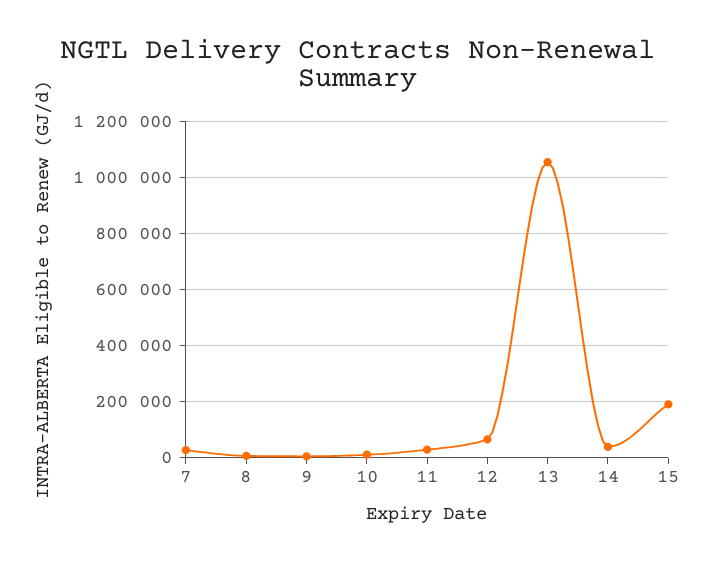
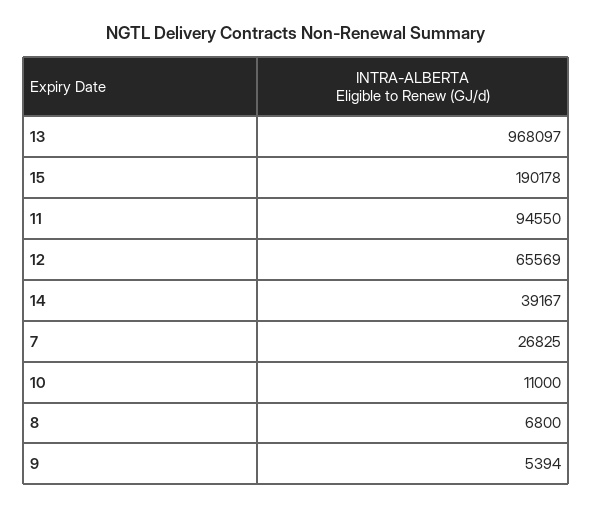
  {
    "7": 26825,
    "8": 6800,
    "9": 5394,
    "10": 11000,
-   "11": 25000,
+   "11": 94550,
    "12": 65569,
-   "13": 1050000,
+   "13": 968097,
    "14": 39167,
    "15": 190178
  }

